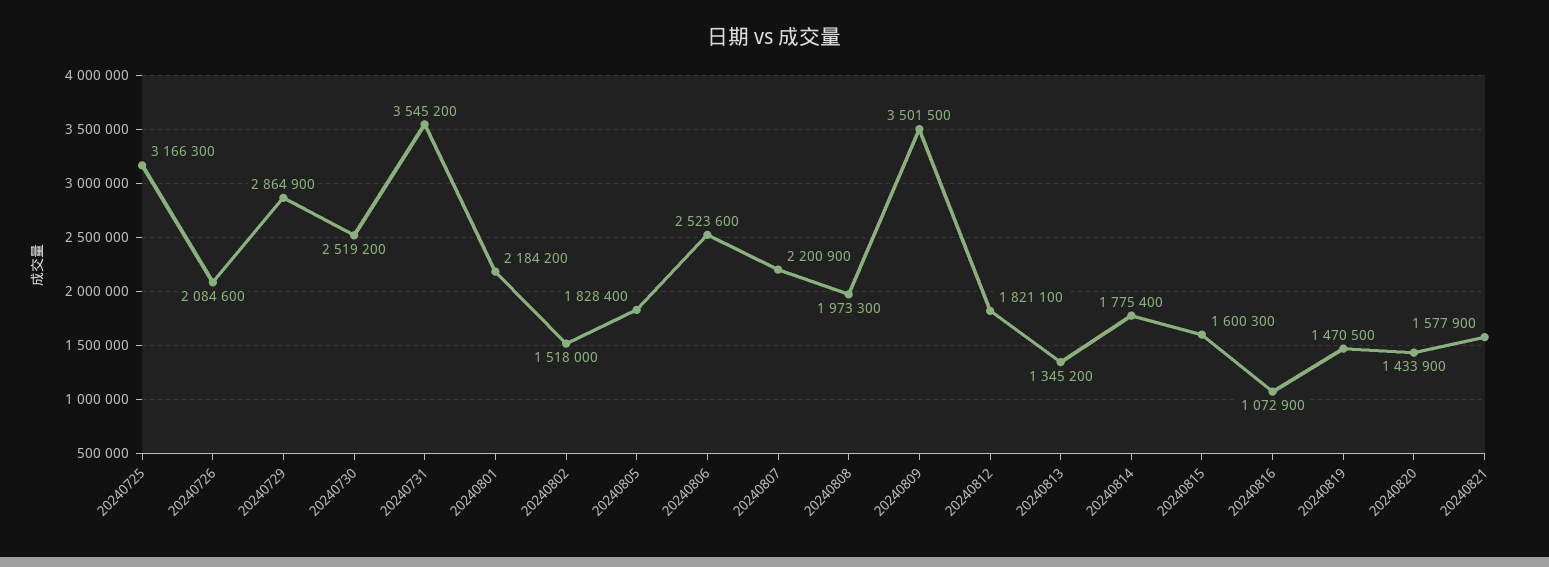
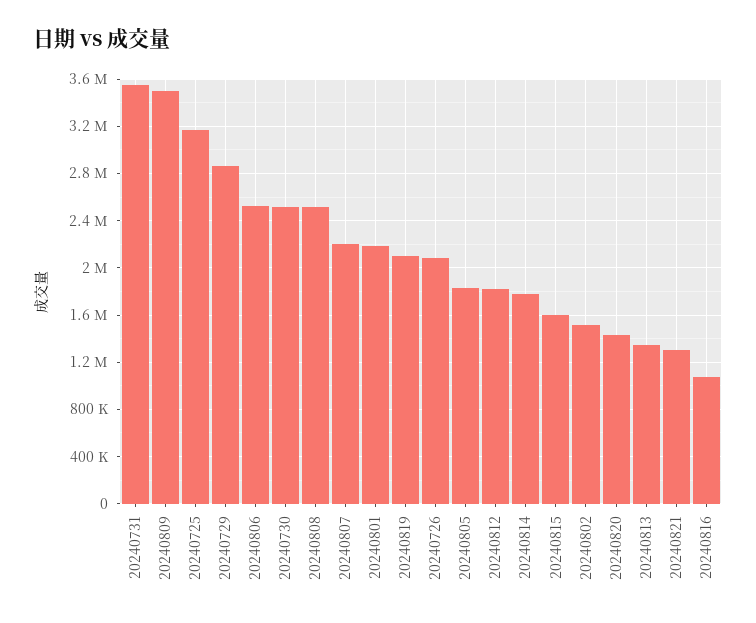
  {
    "20240725": 3166300,
    "20240726": 2084600,
    "20240729": 2864900,
    "20240730": 2519200,
    "20240731": 3545200,
    "20240801": 2184200,
    "20240802": 1518000,
    "20240805": 1828400,
    "20240806": 2523600,
    "20240807": 2200900,
-   "20240808": 1973300,
+   "20240808": 2500000,
    "20240809": 3501500,
    "20240812": 1821100,
    "20240813": 1345200,
    "20240814": 1775400,
    "20240815": 1600300,
    "20240816": 1072900,
-   "20240819": 1470500,
+   "20240819": 2100000,
    "20240820": 1433900,
-   "20240821": 1577900
+   "20240821": 1300000
  }

